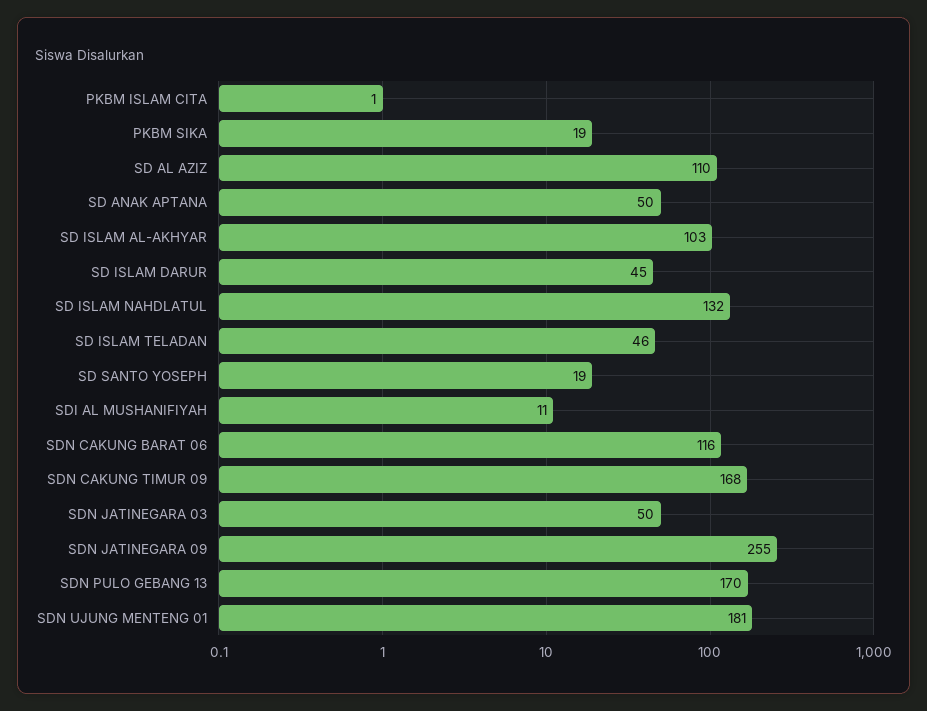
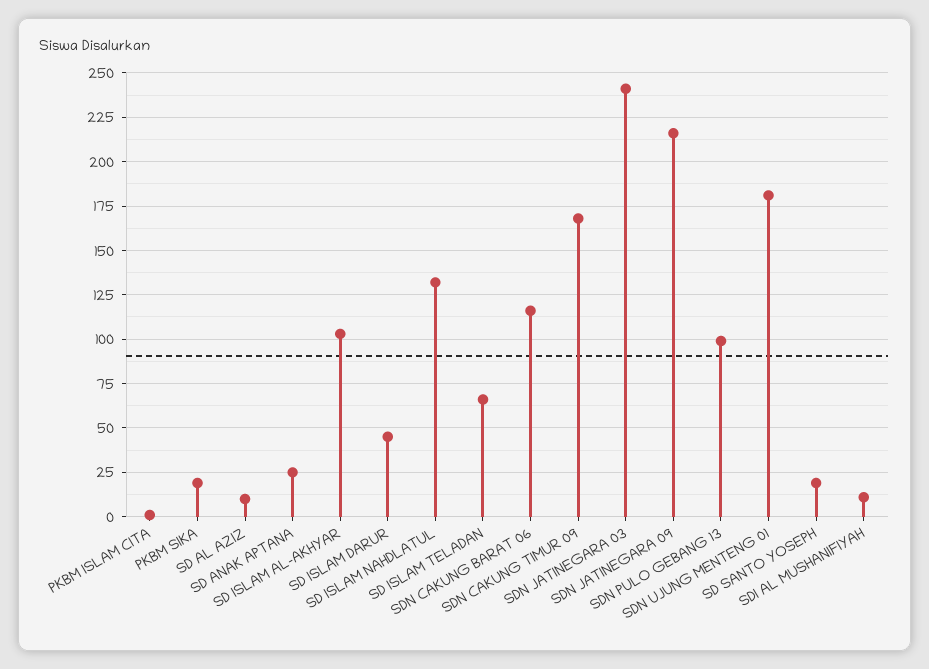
  {
    "PKBM ISLAM CITA": 1,
    "PKBM SIKA": 19,
-   "SD AL AZIZ": 110,
+   "SD AL AZIZ": 10,
-   "SD ANAK APTANA": 50,
+   "SD ANAK APTANA": 25,
    "SD ISLAM AL-AKHYAR": 103,
    "SD ISLAM DARUR": 45,
    "SD ISLAM NAHDLATUL": 132,
-   "SD ISLAM TELADAN": 46,
+   "SD ISLAM TELADAN": 65,
    "SD SANTO YOSEPH": 19,
    "SDI AL MUSHANIFIYAH": 11,
    "SDN CAKUNG BARAT 06": 116,
    "SDN CAKUNG TIMUR 09": 168,
-   "SDN JATINEGARA 03": 50,
+   "SDN JATINEGARA 03": 240,
-   "SDN JATINEGARA 09": 255,
+   "SDN JATINEGARA 09": 215,
-   "SDN PULO GEBANG 13": 170,
+   "SDN PULO GEBANG 13": 100,
    "SDN UJUNG MENTENG 01": 181
  }

